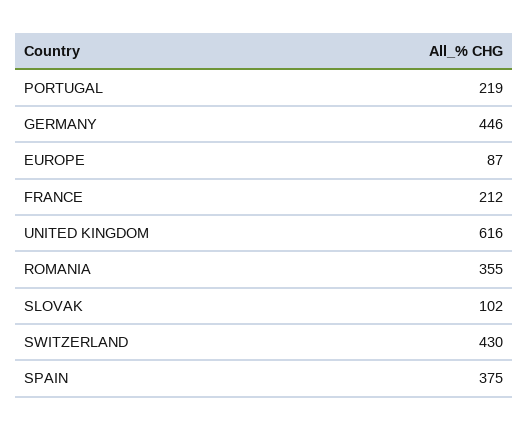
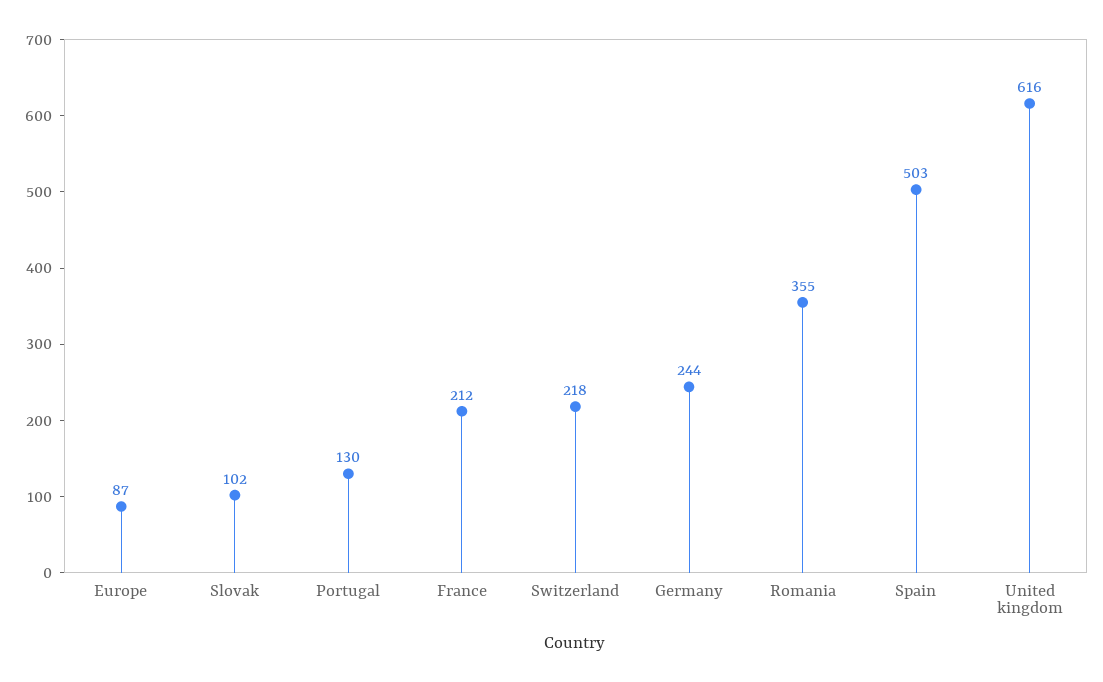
  {
-   "PORTUGAL": 219,
+   "PORTUGAL": 130,
-   "GERMANY": 446,
+   "GERMANY": 244,
    "EUROPE": 87,
    "FRANCE": 212,
    "UNITED KINGDOM": 616,
    "ROMANIA": 355,
    "SLOVAK": 102,
-   "SWITZERLAND": 430,
+   "SWITZERLAND": 218,
-   "SPAIN": 375
+   "SPAIN": 503
  }

